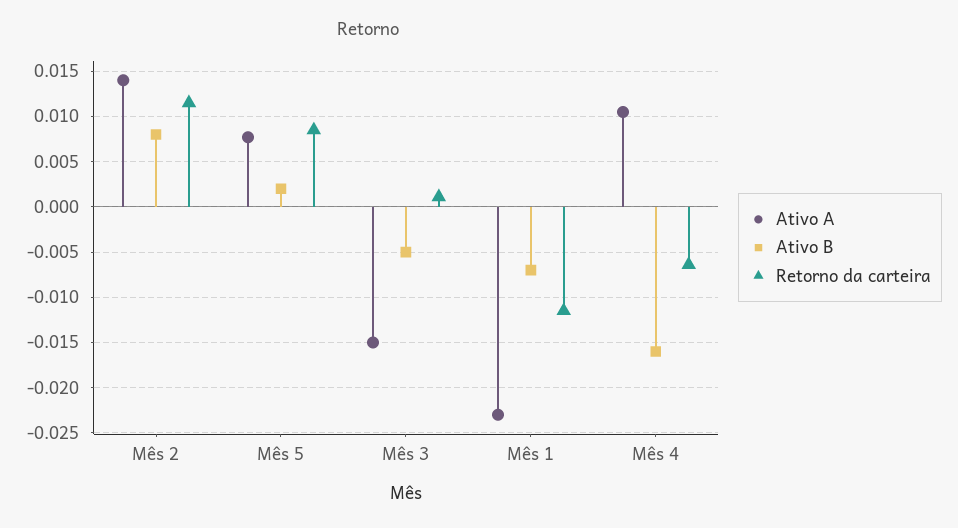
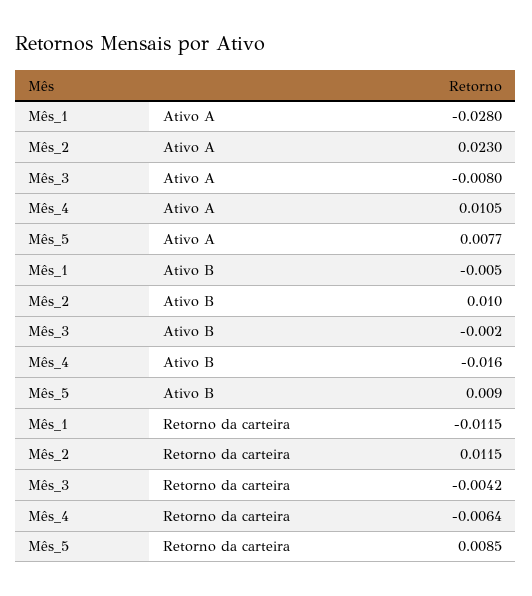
  {
    "Ativo A": {
-     "Mês 2": 0.014,
+     "Mês 2": 0.023,
      "Mês 5": 0.0077,
-     "Mês 3": -0.015,
+     "Mês 3": -0.008,
-     "Mês 1": -0.023,
+     "Mês 1": -0.028,
      "Mês 4": 0.0105
    },
    "Ativo B": {
-     "Mês 2": 0.008,
+     "Mês 2": 0.01,
-     "Mês 5": 0.002,
+     "Mês 5": 0.009,
-     "Mês 3": -0.005,
+     "Mês 3": -0.002,
-     "Mês 1": -0.007,
+     "Mês 1": -0.005,
      "Mês 4": -0.016
    },
    "Retorno da carteira": {
      "Mês 2": 0.0115,
      "Mês 5": 0.0085,
-     "Mês 3": 0.001,
+     "Mês 3": -0.0042,
      "Mês 1": -0.0115,
      "Mês 4": -0.0064
    }
  }

